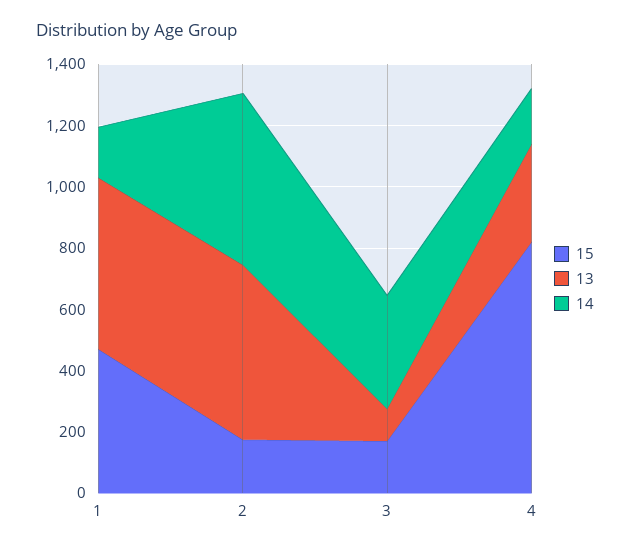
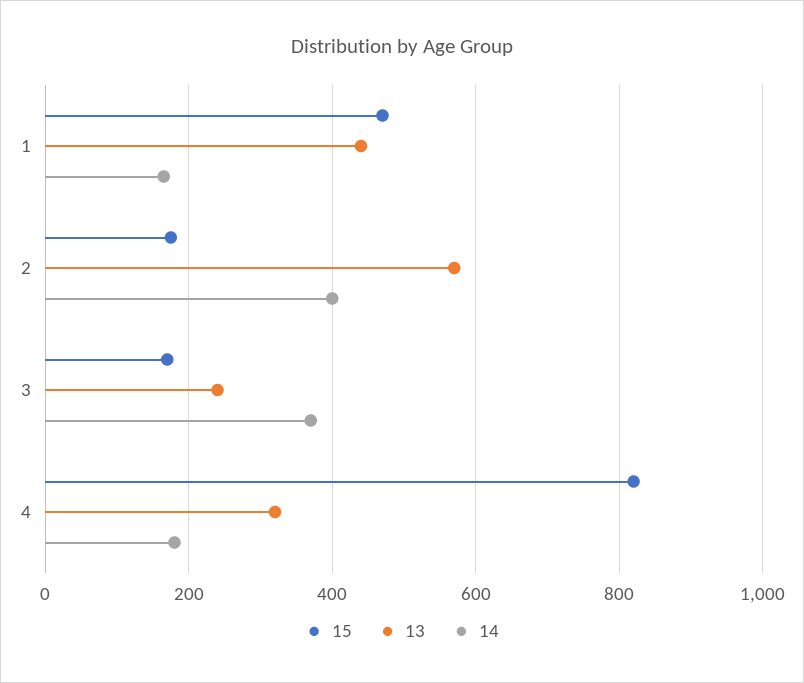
  {
    "15": {
      "1": 480,
      "2": 180,
      "3": 180,
      "4": 820
    },
    "13": {
-     "1": 550,
+     "1": 440,
      "2": 580,
-     "3": 100,
+     "3": 240,
      "4": 320
    },
    "14": {
      "1": 160,
-     "2": 550,
+     "2": 400,
      "3": 380,
      "4": 180
    }
  }

